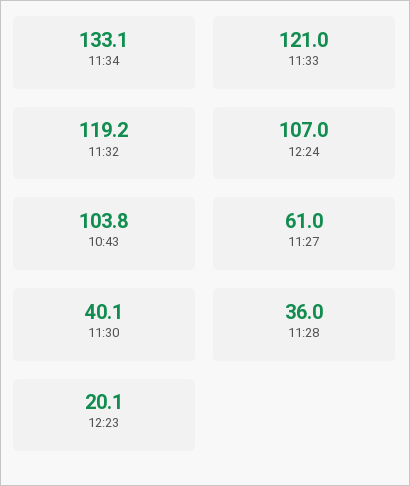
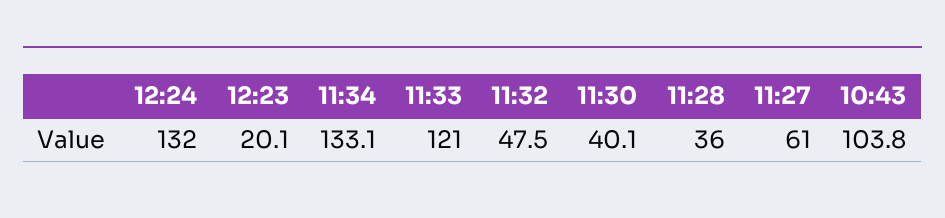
  {
    "11:34": 133.1,
    "11:33": 121,
-   "11:32": 119.2,
+   "11:32": 47.5,
-   "12:24": 107,
+   "12:24": 132,
    "10:43": 103.8,
    "11:27": 61,
    "11:30": 40.1,
    "11:28": 36,
    "12:23": 20.1
  }

